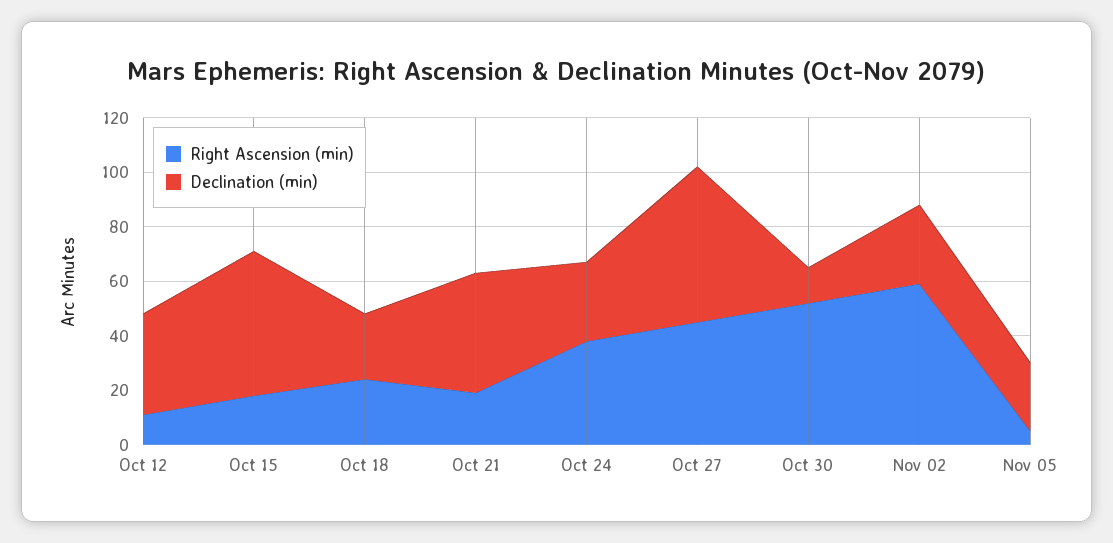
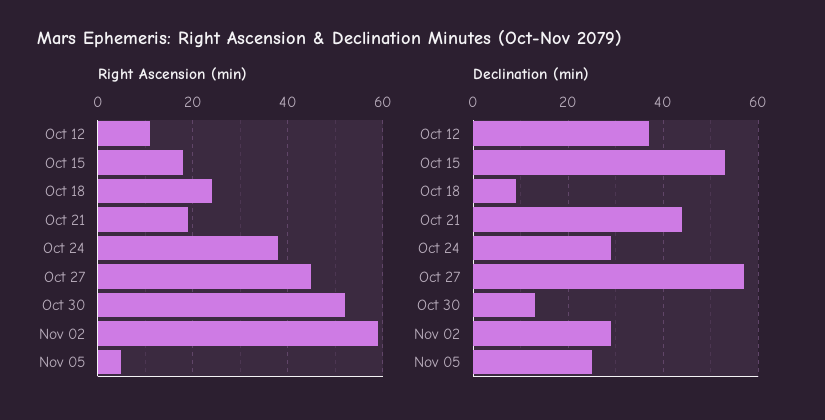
  {
    "Right Ascension (min)": {
      "Oct 12": 10,
      "Oct 15": 20,
      "Oct 18": 25,
      "Oct 21": 20,
      "Oct 24": 40,
      "Oct 27": 45,
      "Oct 30": 50,
      "Nov 02": 60,
      "Nov 05": 5
    },
    "Declination (min)": {
      "Oct 12": 35,
      "Oct 15": 55,
-     "Oct 18": 25,
+     "Oct 18": 10,
      "Oct 21": 45,
      "Oct 24": 30,
      "Oct 27": 55,
      "Oct 30": 15,
      "Nov 02": 30,
      "Nov 05": 25
    }
  }

